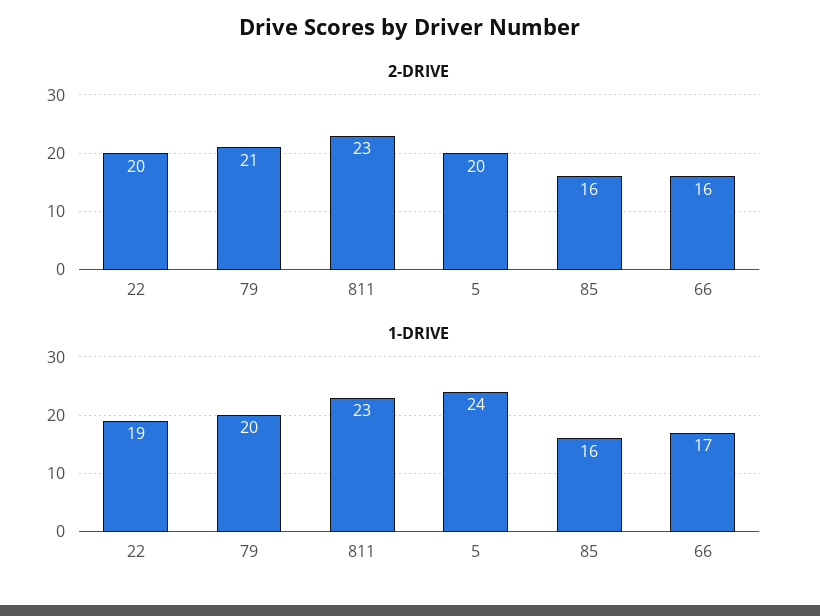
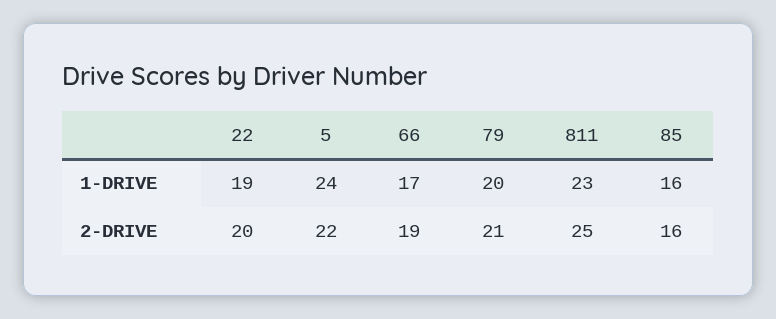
  {
    "2-DRIVE": {
      "22": 20,
      "79": 21,
-     "811": 23,
+     "811": 25,
-     "5": 20,
+     "5": 22,
      "85": 16,
-     "66": 16
+     "66": 19
    },
    "1-DRIVE": {
      "22": 19,
      "79": 20,
      "811": 23,
      "5": 24,
      "85": 16,
      "66": 17
    }
  }

